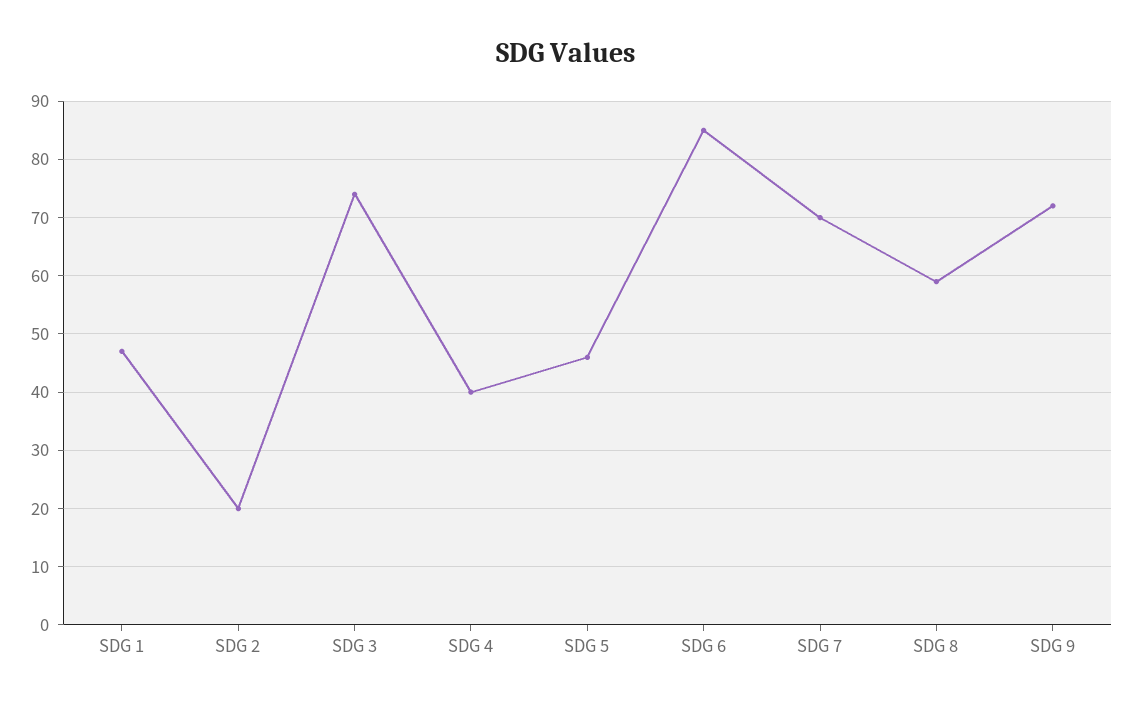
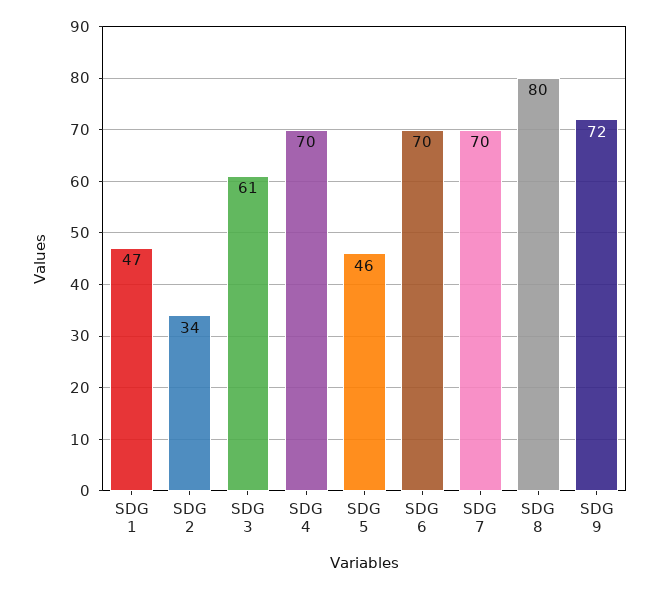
  {
    "SDG 1": 47,
-   "SDG 2": 20,
+   "SDG 2": 34,
-   "SDG 3": 75,
+   "SDG 3": 61,
-   "SDG 4": 40,
+   "SDG 4": 70,
    "SDG 5": 46,
-   "SDG 6": 85,
+   "SDG 6": 70,
    "SDG 7": 70,
-   "SDG 8": 60,
+   "SDG 8": 80,
    "SDG 9": 72
  }

